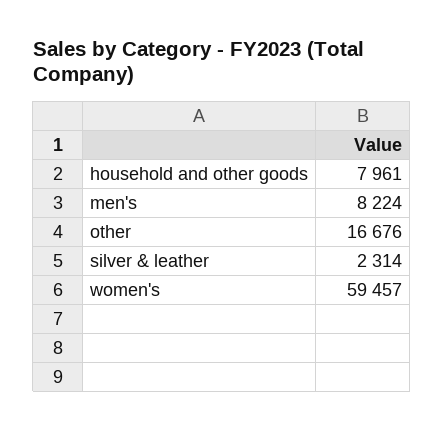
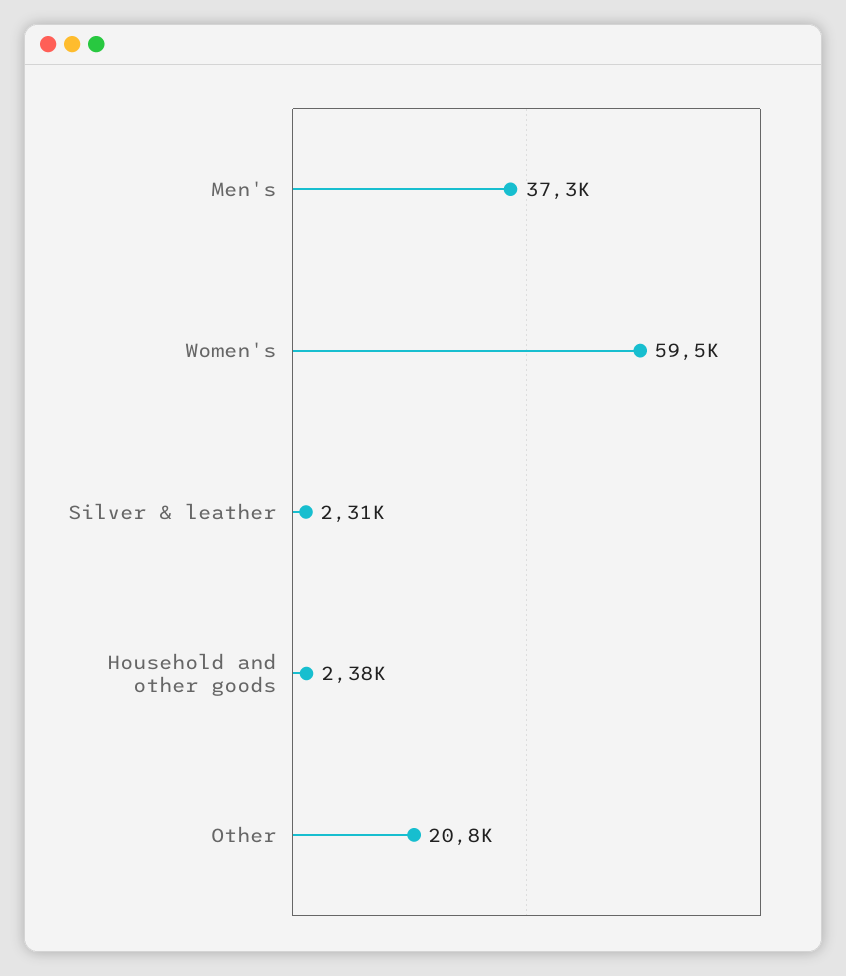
  {
-   "household and other goods": 7961,
+   "household and other goods": 2380,
-   "men's": 8224,
+   "men's": 37300,
-   "other": 16676,
+   "other": 20800,
    "silver & leather": 2314,
    "women's": 59457
  }

